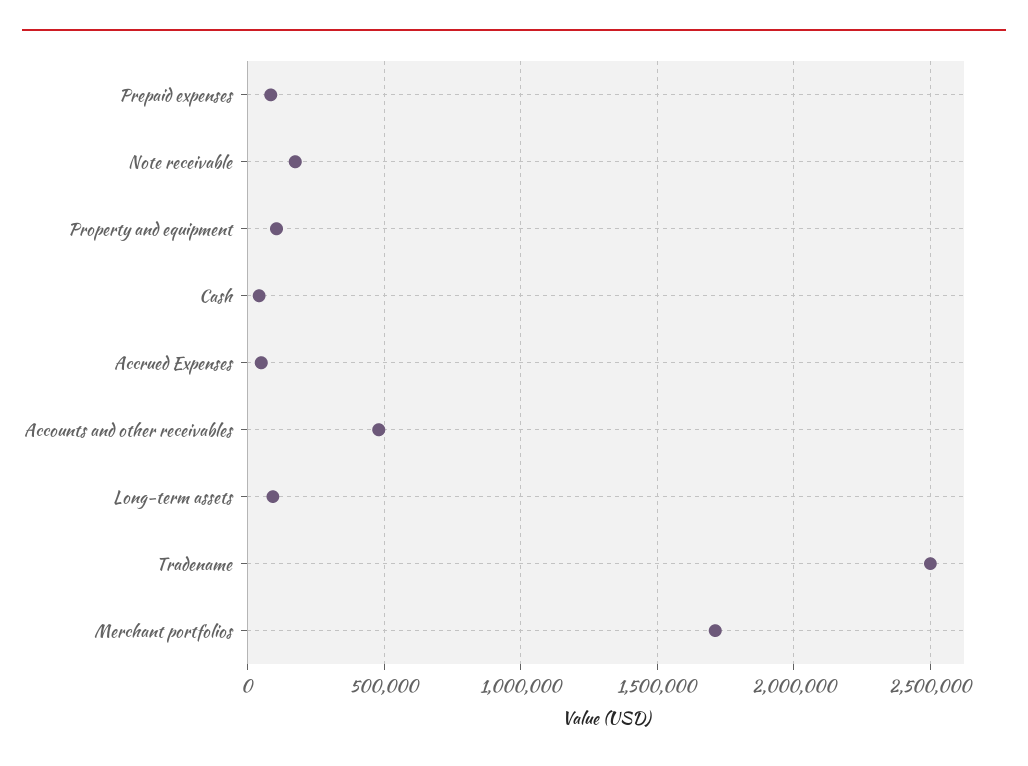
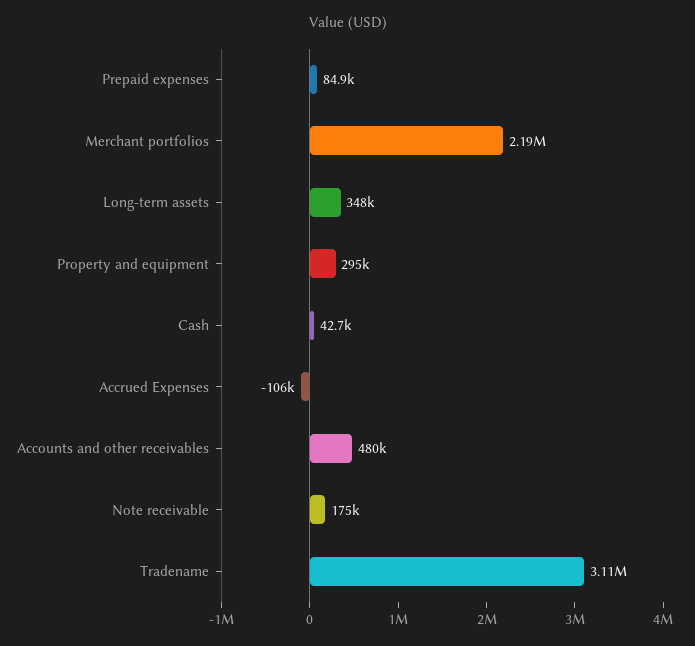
  {
    "Prepaid expenses": 84900,
    "Note receivable": 175000,
-   "Property and equipment": 100000,
+   "Property and equipment": 295000,
    "Cash": 42700,
-   "Accrued Expenses": 50000,
+   "Accrued Expenses": -106000,
    "Accounts and other receivables": 480000,
-   "Long-term assets": 100000,
+   "Long-term assets": 348000,
-   "Tradename": 2500000,
+   "Tradename": 3110000,
-   "Merchant portfolios": 1700000
+   "Merchant portfolios": 2190000
  }

